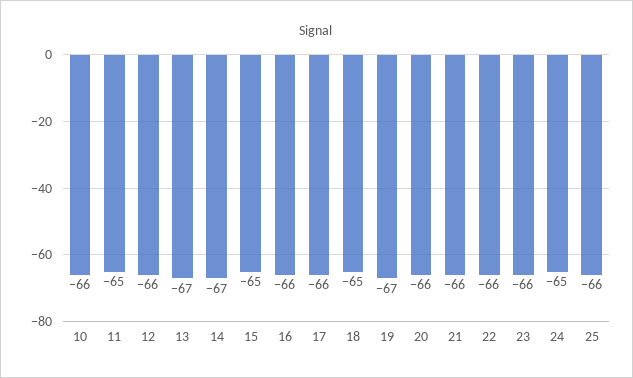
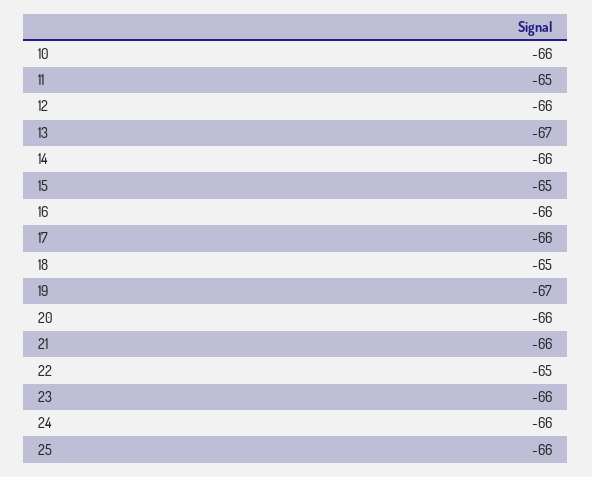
  {
    "10": -66,
    "11": -65,
    "12": -66,
    "13": -67,
-   "14": -67,
+   "14": -66,
    "15": -65,
    "16": -66,
    "17": -66,
    "18": -65,
    "19": -67,
    "20": -66,
    "21": -66,
-   "22": -66,
+   "22": -65,
    "23": -66,
-   "24": -65,
+   "24": -66,
    "25": -66
  }

